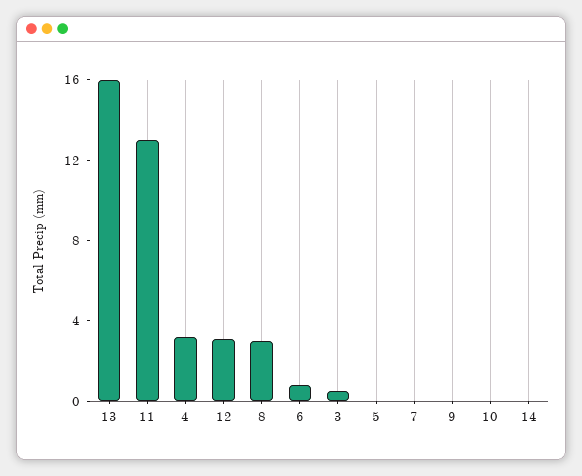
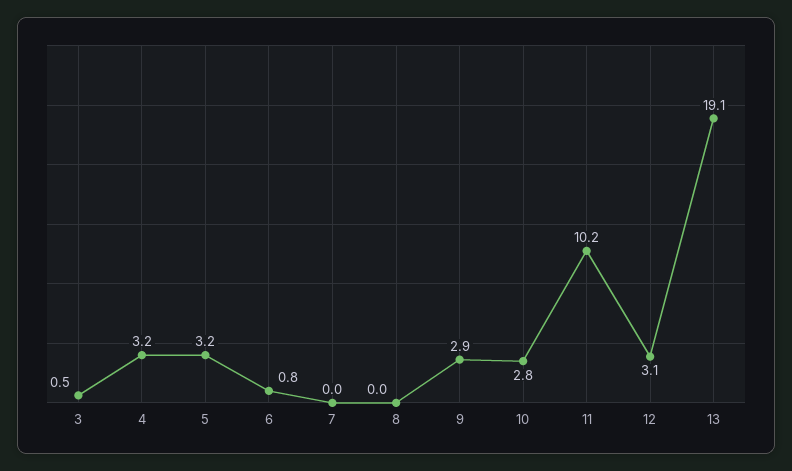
  {
-   "13": 16,
+   "13": 19.1,
-   "11": 13,
+   "11": 10.2,
    "4": 3.2,
    "12": 3.1,
-   "8": 3,
+   "8": 0,
    "6": 0.8,
    "3": 0.5,
-   "5": 0,
+   "5": 3.2,
    "7": 0,
-   "9": 0,
+   "9": 2.9,
-   "10": 0,
+   "10": 2.8
-   "14": 0
  }

